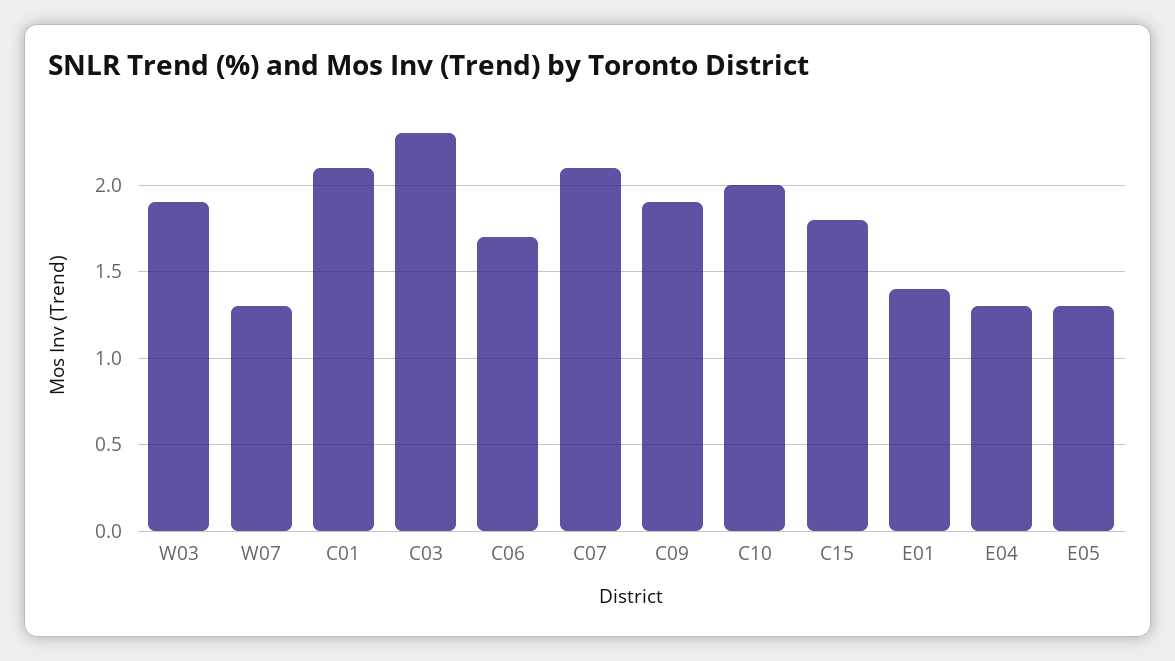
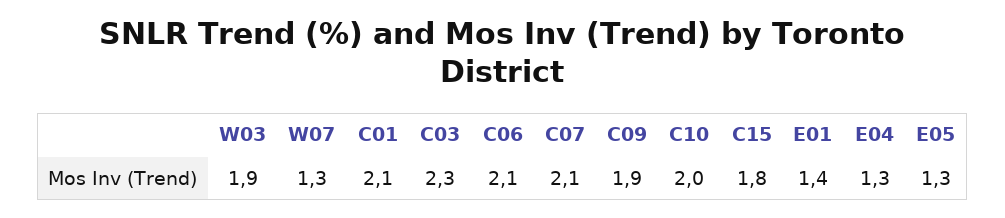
  {
    "W03": 1.9,
    "W07": 1.3,
    "C01": 2.1,
    "C03": 2.3,
-   "C06": 1.7,
+   "C06": 2.1,
    "C07": 2.1,
    "C09": 1.9,
    "C10": 2,
    "C15": 1.8,
    "E01": 1.4,
    "E04": 1.3,
    "E05": 1.3
  }

